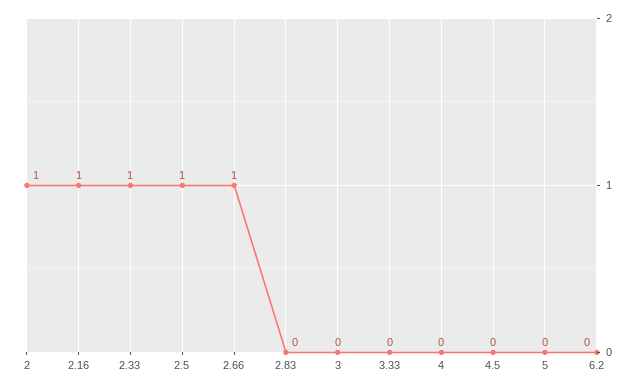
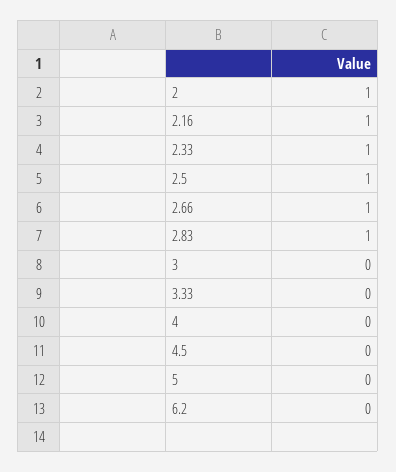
  {
    "2": 1,
    "2.16": 1,
    "2.33": 1,
    "2.5": 1,
    "2.66": 1,
-   "2.83": 0,
+   "2.83": 1,
    "3": 0,
    "3.33": 0,
    "4": 0,
    "4.5": 0,
    "5": 0,
    "6.2": 0
  }

